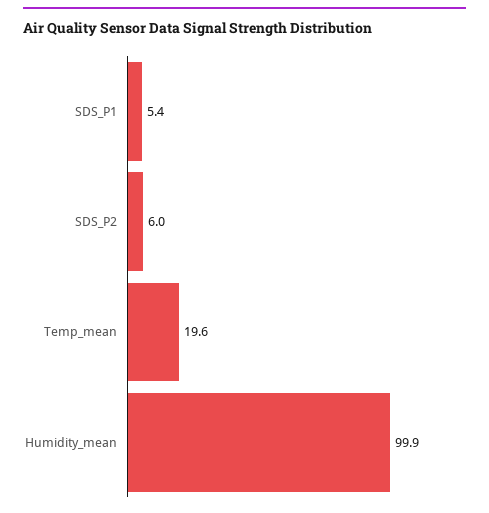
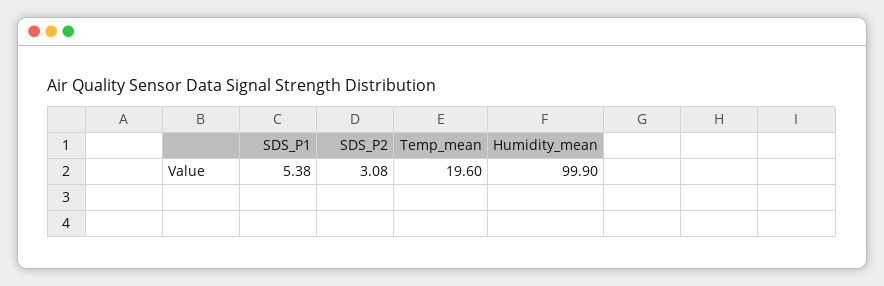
  {
    "SDS_P1": 5.38,
-   "SDS_P2": 6,
+   "SDS_P2": 3.08,
    "Temp_mean": 19.6,
    "Humidity_mean": 99.9
  }

